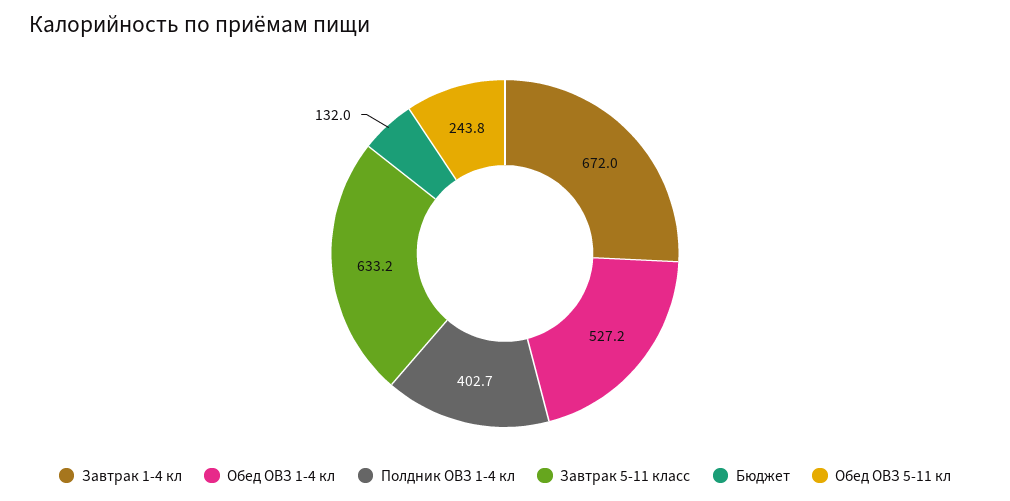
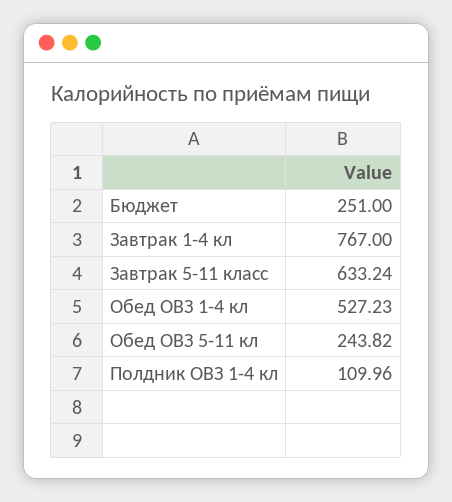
  {
-   "Завтрак 1-4 кл": 672,
+   "Завтрак 1-4 кл": 767,
    "Обед ОВЗ 1-4 кл": 527.23,
-   "Полдник ОВЗ 1-4 кл": 402.7,
+   "Полдник ОВЗ 1-4 кл": 109.96,
    "Завтрак 5-11 класс": 633.24,
-   "Бюджет": 132,
+   "Бюджет": 251,
    "Обед ОВЗ 5-11 кл": 243.82
  }

